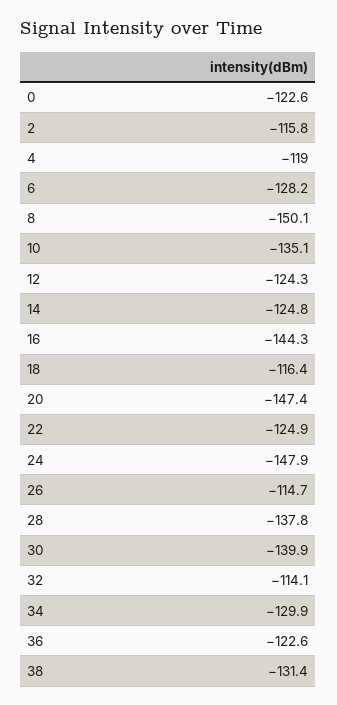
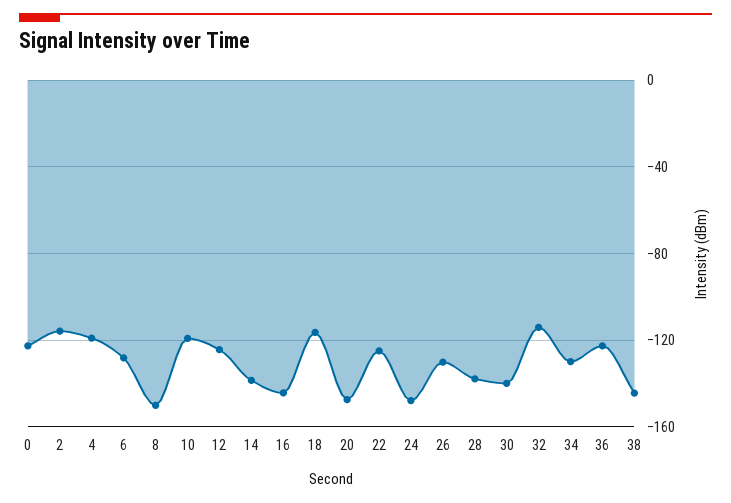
  {
    "0": -122.6,
    "2": -115.8,
    "4": -119,
    "6": -128.2,
    "8": -150.1,
-   "10": -135.1,
+   "10": -120,
    "12": -124.3,
-   "14": -124.8,
+   "14": -140,
    "16": -144.3,
    "18": -116.4,
    "20": -147.4,
    "22": -124.9,
    "24": -147.9,
-   "26": -114.7,
+   "26": -130,
    "28": -137.8,
    "30": -139.9,
    "32": -114.1,
    "34": -129.9,
    "36": -122.6,
-   "38": -131.4
+   "38": -145
  }

